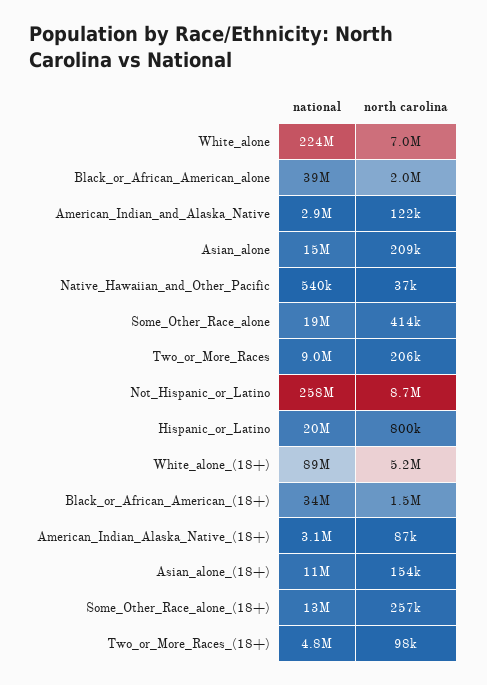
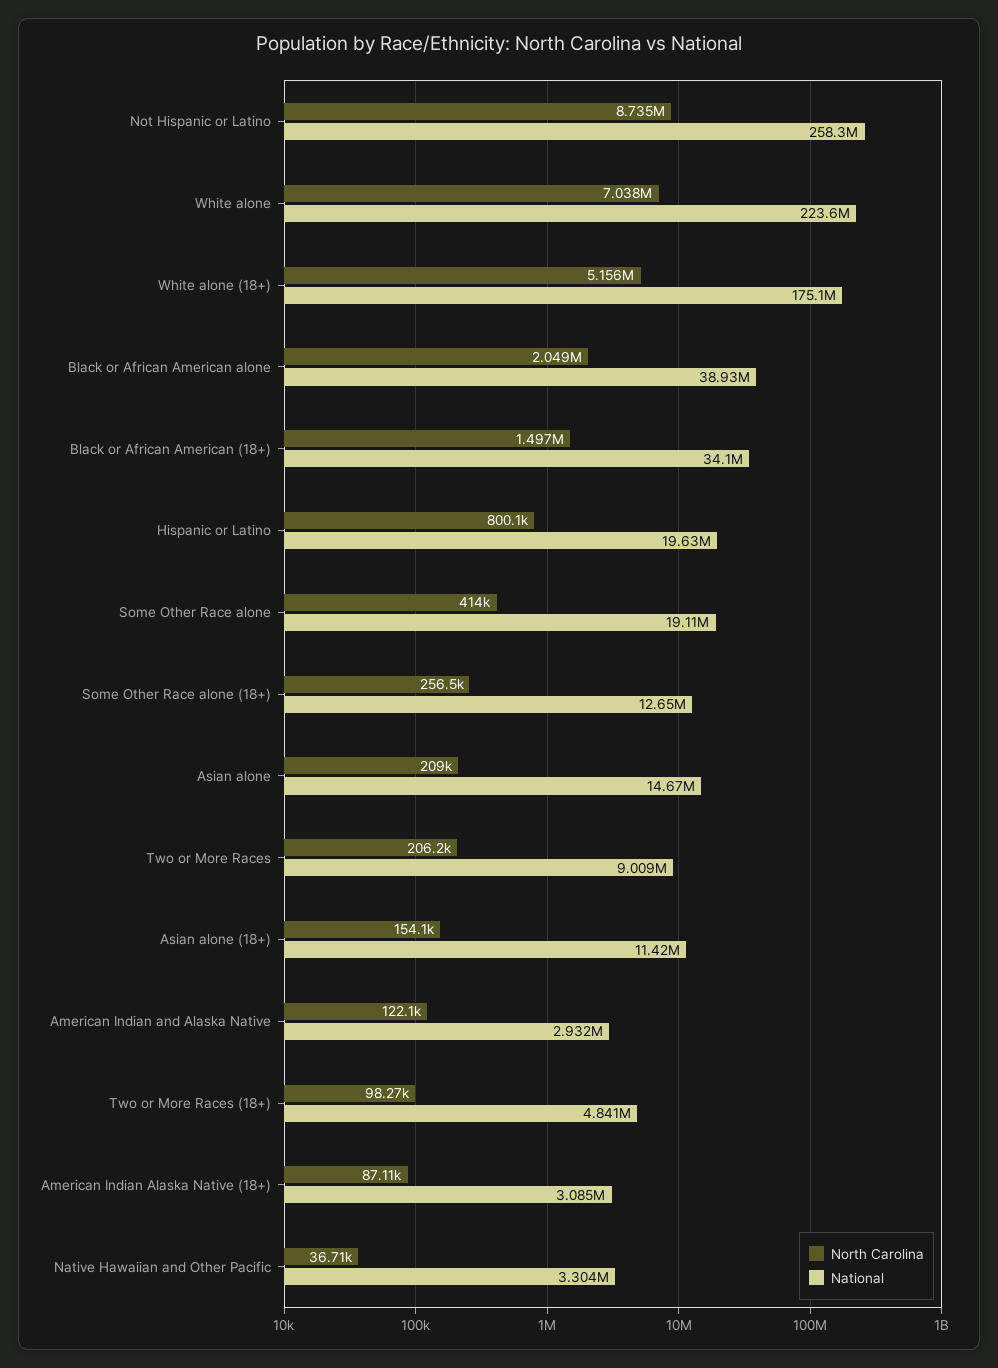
  {
    "national": {
      "White_alone": 223600000,
      "Black_or_African_American_alone": 38930000,
      "American_Indian_and_Alaska_Native": 2932000,
      "Asian_alone": 14670000,
-     "Native_Hawaiian_and_Other_Pacific": 540000,
+     "Native_Hawaiian_and_Other_Pacific": 3304000,
      "Some_Other_Race_alone": 19110000,
      "Two_or_More_Races": 9009000,
      "Not_Hispanic_or_Latino": 258300000,
      "Hispanic_or_Latino": 19630000,
-     "White_alone_(18+)": 89000000,
+     "White_alone_(18+)": 175100000,
      "Black_or_African_American_(18+)": 34100000,
      "American_Indian_Alaska_Native_(18+)": 3085000,
      "Asian_alone_(18+)": 11420000,
      "Some_Other_Race_alone_(18+)": 12650000,
      "Two_or_More_Races_(18+)": 4841000
    },
    "north carolina": {
      "White_alone": 7038000,
      "Black_or_African_American_alone": 2049000,
      "American_Indian_and_Alaska_Native": 122100,
      "Asian_alone": 209000,
      "Native_Hawaiian_and_Other_Pacific": 36710,
      "Some_Other_Race_alone": 414000,
      "Two_or_More_Races": 206200,
      "Not_Hispanic_or_Latino": 8735000,
      "Hispanic_or_Latino": 800100,
      "White_alone_(18+)": 5156000,
      "Black_or_African_American_(18+)": 1497000,
      "American_Indian_Alaska_Native_(18+)": 87110,
      "Asian_alone_(18+)": 154100,
      "Some_Other_Race_alone_(18+)": 256500,
      "Two_or_More_Races_(18+)": 98270
    }
  }

